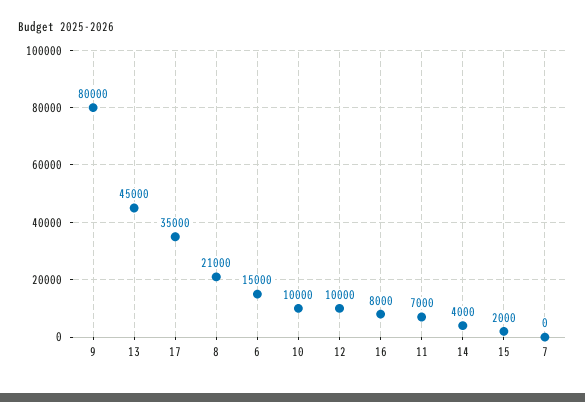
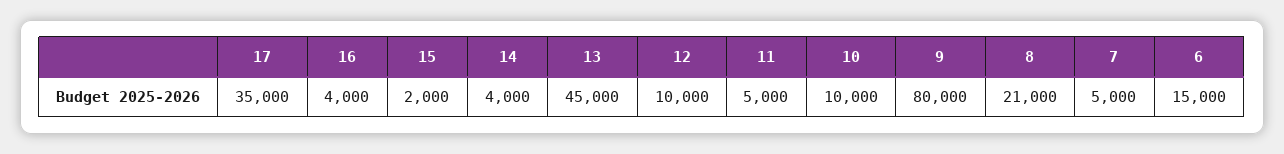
  {
    "9": 80000,
    "13": 45000,
    "17": 35000,
    "8": 21000,
    "6": 15000,
    "10": 10000,
    "12": 10000,
-   "16": 8000,
+   "16": 4000,
-   "11": 7000,
+   "11": 5000,
    "14": 4000,
    "15": 2000,
-   "7": 0
+   "7": 5000
  }

